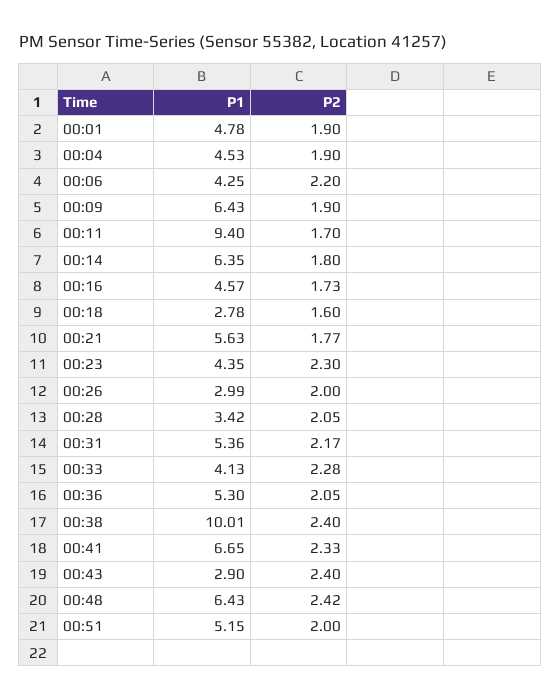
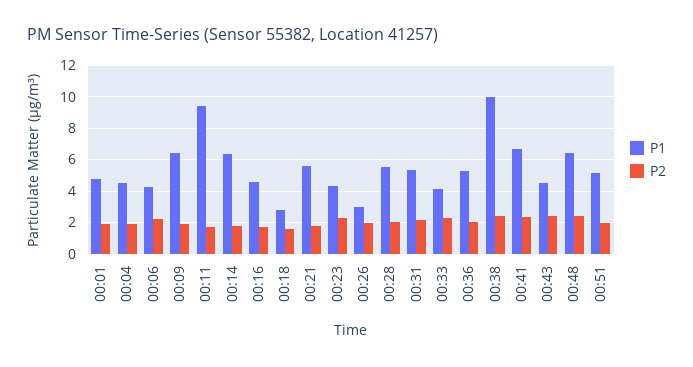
  {
    "P1": {
      "00:01": 4.78,
      "00:04": 4.53,
      "00:06": 4.25,
      "00:09": 6.43,
      "00:11": 9.4,
      "00:14": 6.35,
      "00:16": 4.57,
      "00:18": 2.78,
      "00:21": 5.63,
      "00:23": 4.35,
      "00:26": 2.99,
-     "00:28": 3.42,
+     "00:28": 5.5,
      "00:31": 5.36,
      "00:33": 4.13,
      "00:36": 5.3,
      "00:38": 10.01,
      "00:41": 6.65,
-     "00:43": 2.9,
+     "00:43": 4.5,
      "00:48": 6.43,
      "00:51": 5.15
    },
    "P2": {
      "00:01": 1.9,
      "00:04": 1.9,
      "00:06": 2.2,
      "00:09": 1.9,
      "00:11": 1.7,
      "00:14": 1.8,
      "00:16": 1.73,
      "00:18": 1.6,
      "00:21": 1.77,
      "00:23": 2.3,
      "00:26": 2,
      "00:28": 2.05,
      "00:31": 2.17,
      "00:33": 2.28,
      "00:36": 2.05,
      "00:38": 2.4,
      "00:41": 2.33,
      "00:43": 2.4,
      "00:48": 2.42,
      "00:51": 2
    }
  }

